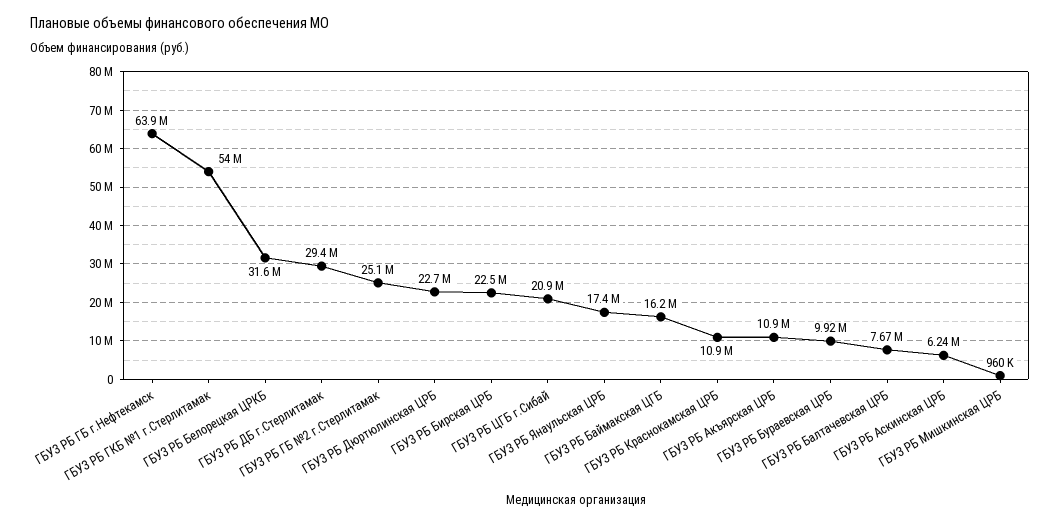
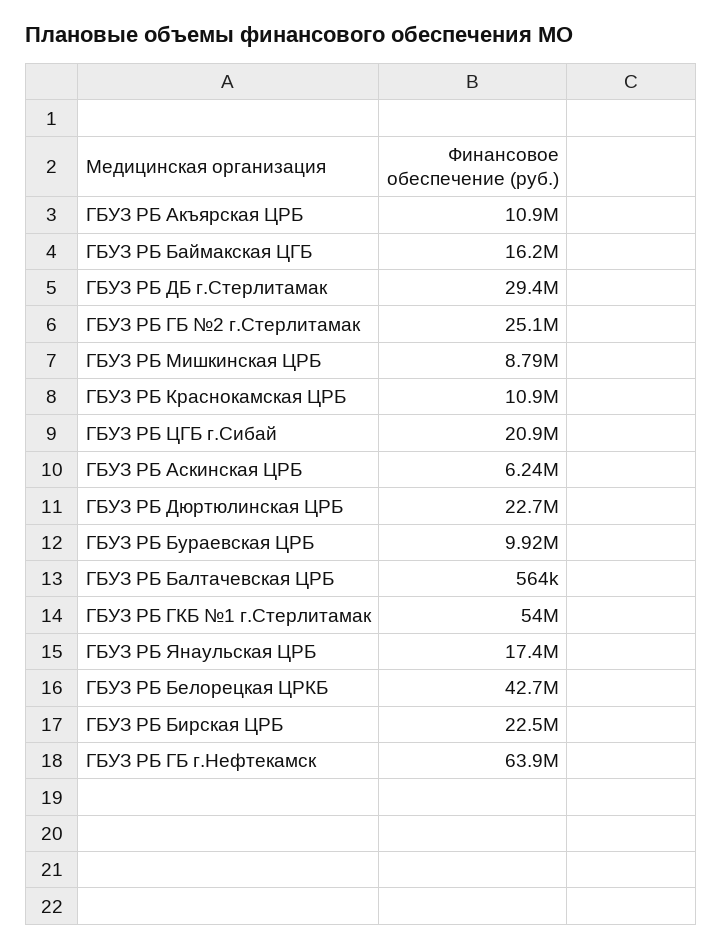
  {
    "ГБУЗ РБ ГБ г.Нефтекамск": 63900000,
    "ГБУЗ РБ ГКБ №1 г.Стерлитамак": 54000000,
-   "ГБУЗ РБ Белорецкая ЦРКБ": 31600000,
+   "ГБУЗ РБ Белорецкая ЦРКБ": 42700000,
    "ГБУЗ РБ ДБ г.Стерлитамак": 29400000,
    "ГБУЗ РБ ГБ №2 г.Стерлитамак": 25100000,
    "ГБУЗ РБ Дюртюлинская ЦРБ": 22700000,
    "ГБУЗ РБ Бирская ЦРБ": 22500000,
    "ГБУЗ РБ ЦГБ г.Сибай": 20900000,
    "ГБУЗ РБ Янаульская ЦРБ": 17400000,
    "ГБУЗ РБ Баймакская ЦГБ": 16200000,
    "ГБУЗ РБ Краснокамская ЦРБ": 10900000,
    "ГБУЗ РБ Акъярская ЦРБ": 10900000,
    "ГБУЗ РБ Бураевская ЦРБ": 9920000,
-   "ГБУЗ РБ Балтачевская ЦРБ": 7670000,
+   "ГБУЗ РБ Балтачевская ЦРБ": 564000,
    "ГБУЗ РБ Аскинская ЦРБ": 6240000,
-   "ГБУЗ РБ Мишкинская ЦРБ": 960000
+   "ГБУЗ РБ Мишкинская ЦРБ": 8790000
  }

